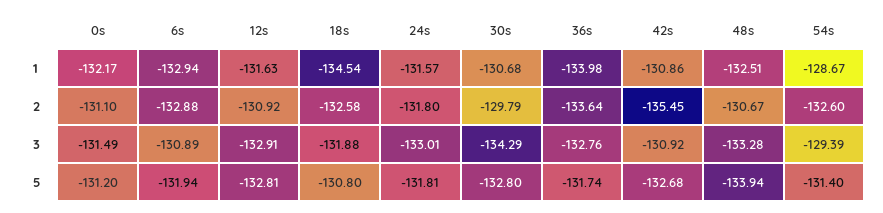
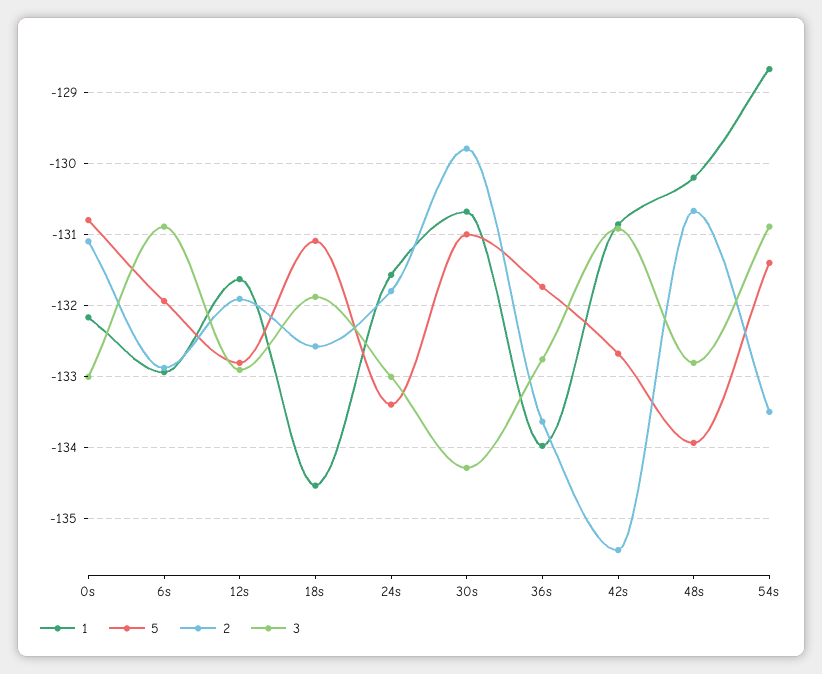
  {
    "1": {
      "0s": -132.17,
      "6s": -132.94,
      "12s": -131.63,
      "18s": -134.54,
      "24s": -131.57,
      "30s": -130.68,
      "36s": -133.98,
      "42s": -130.86,
-     "48s": -132.51,
+     "48s": -130.2,
      "54s": -128.67
    },
    "2": {
      "0s": -131.1,
      "6s": -132.88,
-     "12s": -130.92,
+     "12s": -131.9,
      "18s": -132.58,
      "24s": -131.8,
      "30s": -129.79,
      "36s": -133.64,
      "42s": -135.45,
      "48s": -130.67,
-     "54s": -132.6
+     "54s": -133.5
    },
    "3": {
-     "0s": -131.49,
+     "0s": -133,
      "6s": -130.89,
      "12s": -132.91,
      "18s": -131.88,
      "24s": -133.01,
      "30s": -134.29,
      "36s": -132.76,
      "42s": -130.92,
-     "48s": -133.28,
+     "48s": -132.8,
-     "54s": -129.39
+     "54s": -130.9
    },
    "5": {
-     "0s": -131.2,
+     "0s": -130.8,
      "6s": -131.94,
      "12s": -132.81,
-     "18s": -130.8,
+     "18s": -131.1,
-     "24s": -131.81,
+     "24s": -133.4,
-     "30s": -132.8,
+     "30s": -131,
      "36s": -131.74,
      "42s": -132.68,
      "48s": -133.94,
      "54s": -131.4
    }
  }

